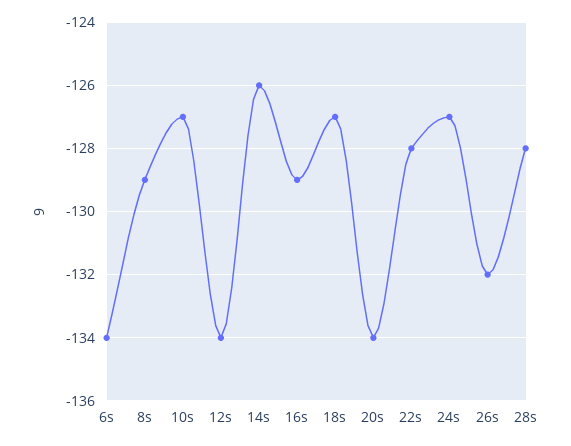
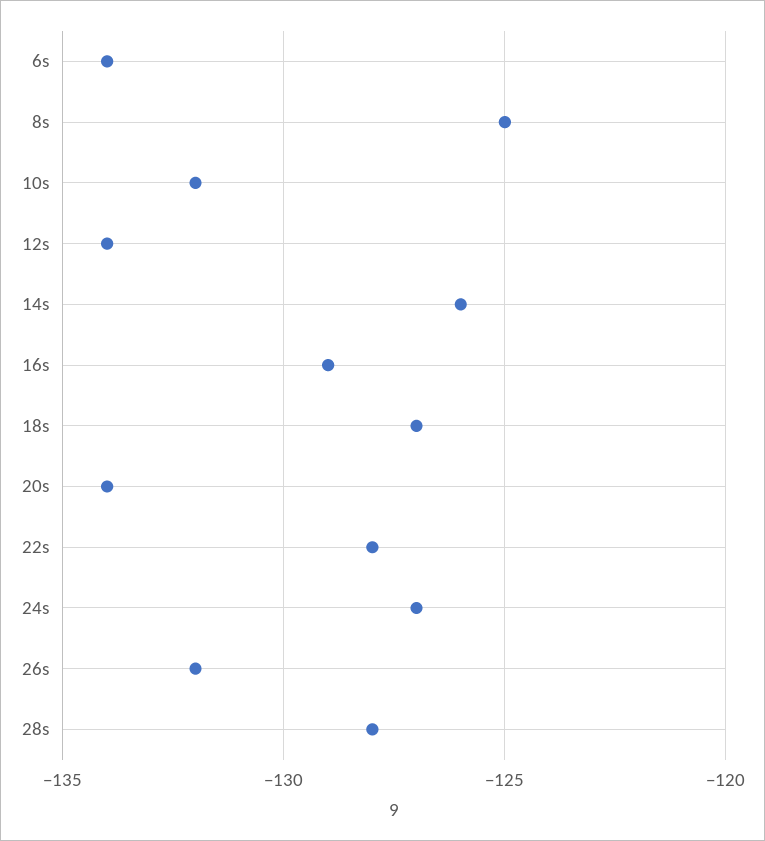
  {
    "6s": -134,
-   "8s": -129,
+   "8s": -125,
-   "10s": -127,
+   "10s": -132,
    "12s": -134,
    "14s": -126,
    "16s": -129,
    "18s": -127,
    "20s": -134,
    "22s": -128,
    "24s": -127,
    "26s": -132,
    "28s": -128
  }

